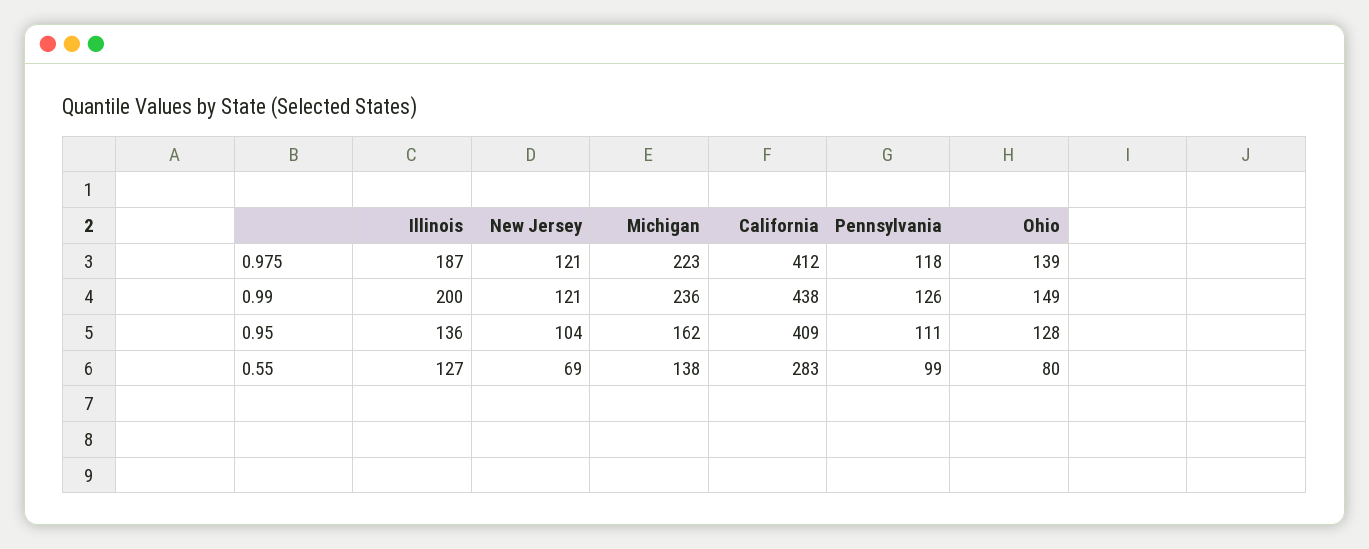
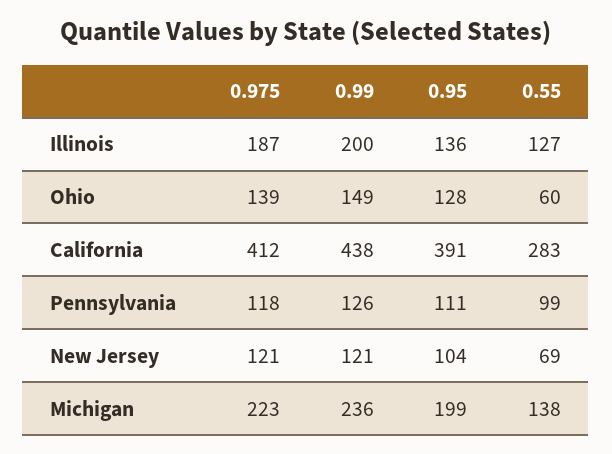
  {
    "Illinois": {
      "0.975": 187,
      "0.99": 200,
      "0.95": 136,
      "0.55": 127
    },
    "New Jersey": {
      "0.975": 121,
      "0.99": 121,
      "0.95": 104,
      "0.55": 69
    },
    "Michigan": {
      "0.975": 223,
      "0.99": 236,
-     "0.95": 162,
+     "0.95": 199,
      "0.55": 138
    },
    "California": {
      "0.975": 412,
      "0.99": 438,
-     "0.95": 409,
+     "0.95": 391,
      "0.55": 283
    },
    "Pennsylvania": {
      "0.975": 118,
      "0.99": 126,
      "0.95": 111,
      "0.55": 99
    },
    "Ohio": {
      "0.975": 139,
      "0.99": 149,
      "0.95": 128,
-     "0.55": 80
+     "0.55": 60
    }
  }

